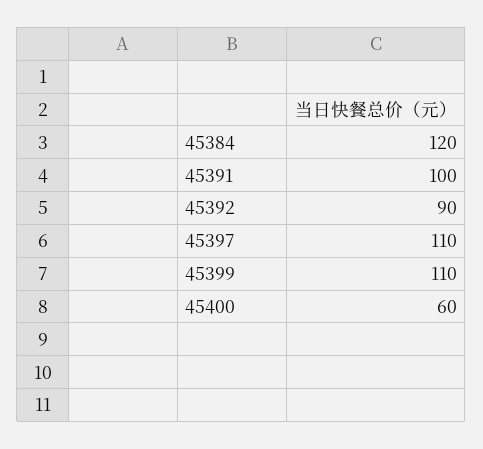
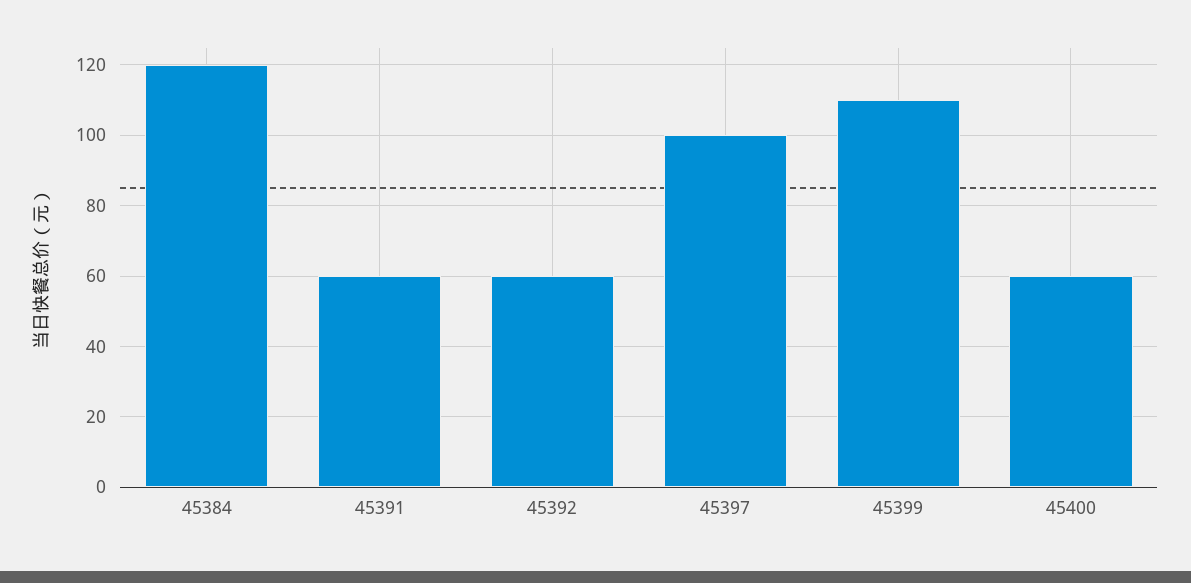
  {
    "45384": 120,
-   "45391": 100,
+   "45391": 60,
-   "45392": 90,
+   "45392": 60,
-   "45397": 110,
+   "45397": 100,
    "45399": 110,
    "45400": 60
  }

